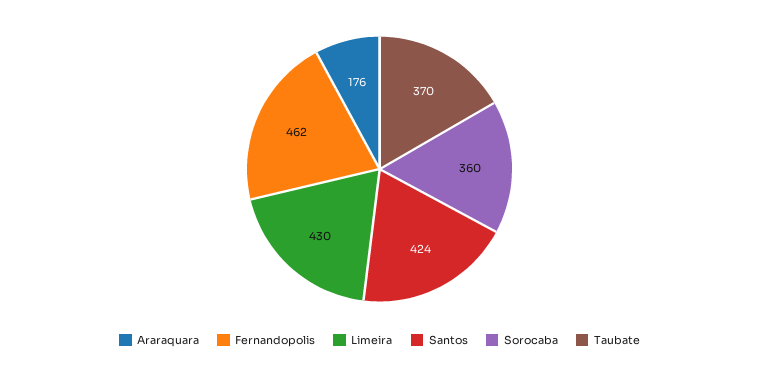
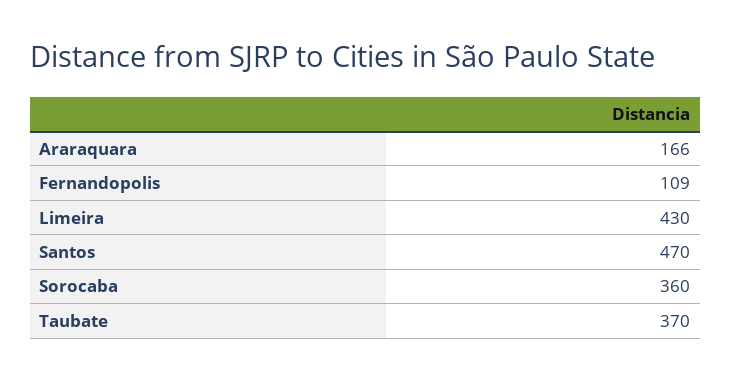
  {
-   "Araraquara": 176,
+   "Araraquara": 166,
-   "Fernandopolis": 462,
+   "Fernandopolis": 109,
    "Limeira": 430,
-   "Santos": 424,
+   "Santos": 470,
    "Sorocaba": 360,
    "Taubate": 370
  }

